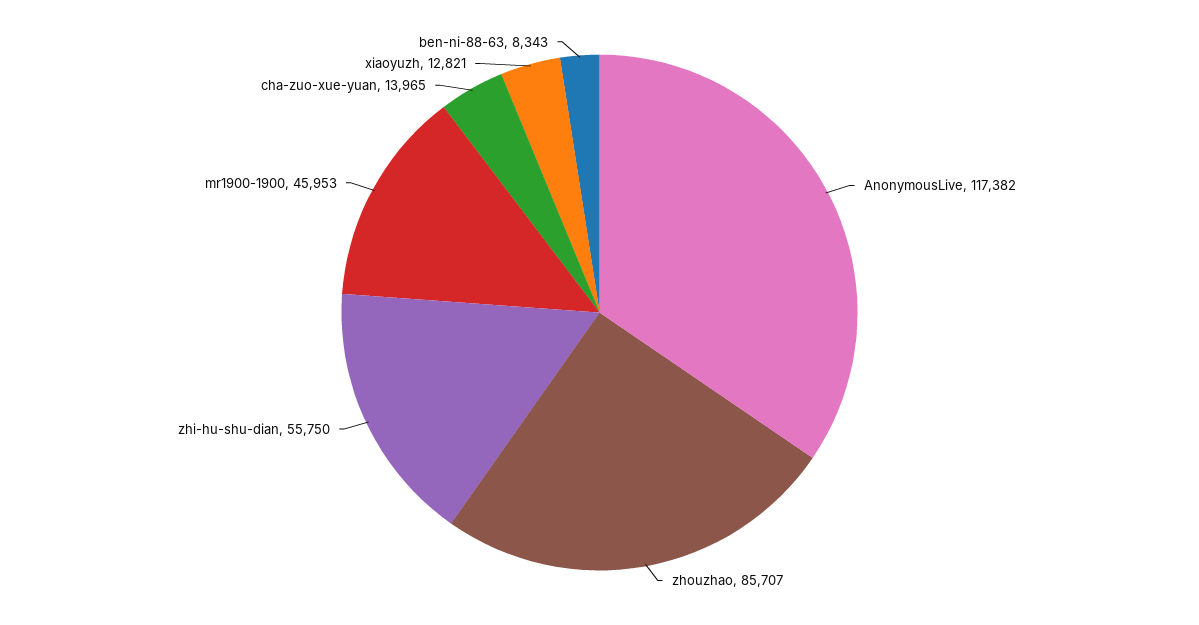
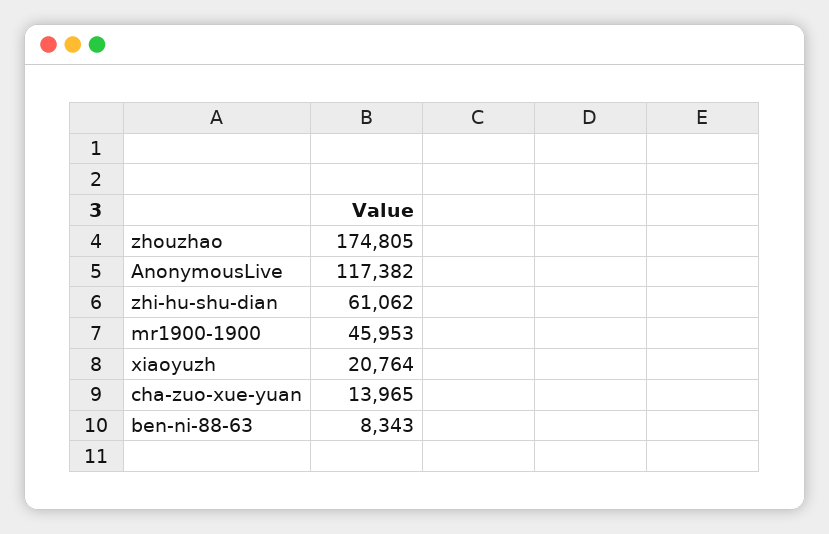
  {
    "AnonymousLive": 117382,
-   "zhouzhao": 85707,
+   "zhouzhao": 174805,
-   "zhi-hu-shu-dian": 55750,
+   "zhi-hu-shu-dian": 61062,
    "mr1900-1900": 45953,
    "cha-zuo-xue-yuan": 13965,
-   "xiaoyuzh": 12821,
+   "xiaoyuzh": 20764,
    "ben-ni-88-63": 8343
  }

